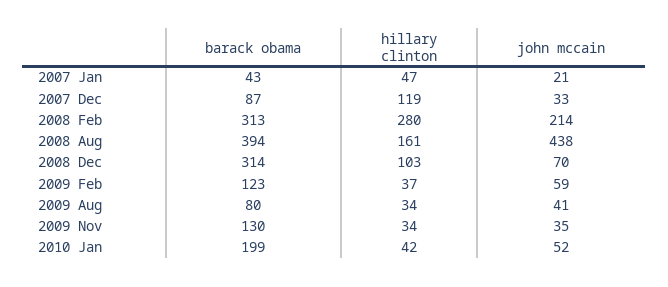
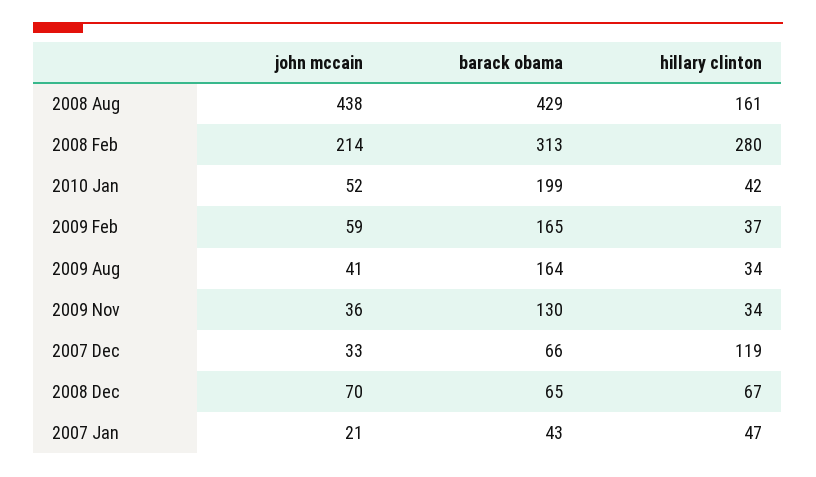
  {
    "barack obama": {
      "2007 Jan": 43,
-     "2007 Dec": 87,
+     "2007 Dec": 66,
      "2008 Feb": 313,
-     "2008 Aug": 394,
+     "2008 Aug": 429,
-     "2008 Dec": 314,
+     "2008 Dec": 65,
-     "2009 Feb": 123,
+     "2009 Feb": 165,
-     "2009 Aug": 80,
+     "2009 Aug": 164,
      "2009 Nov": 130,
      "2010 Jan": 199
    },
    "hillary clinton": {
      "2007 Jan": 47,
      "2007 Dec": 119,
      "2008 Feb": 280,
      "2008 Aug": 161,
-     "2008 Dec": 103,
+     "2008 Dec": 67,
      "2009 Feb": 37,
      "2009 Aug": 34,
      "2009 Nov": 34,
      "2010 Jan": 42
    },
    "john mccain": {
      "2007 Jan": 21,
      "2007 Dec": 33,
      "2008 Feb": 214,
      "2008 Aug": 438,
      "2008 Dec": 70,
      "2009 Feb": 59,
      "2009 Aug": 41,
-     "2009 Nov": 35,
+     "2009 Nov": 36,
      "2010 Jan": 52
    }
  }

